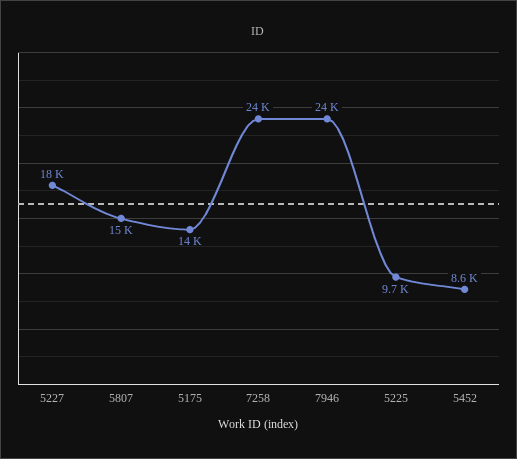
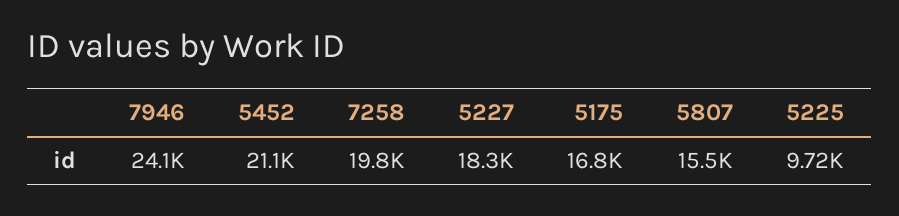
  {
    "5227": 18300,
    "5807": 15500,
-   "5175": 14000,
+   "5175": 16800,
-   "7258": 24000,
+   "7258": 19800,
    "7946": 24100,
    "5225": 9720,
-   "5452": 8600
+   "5452": 21100
  }

